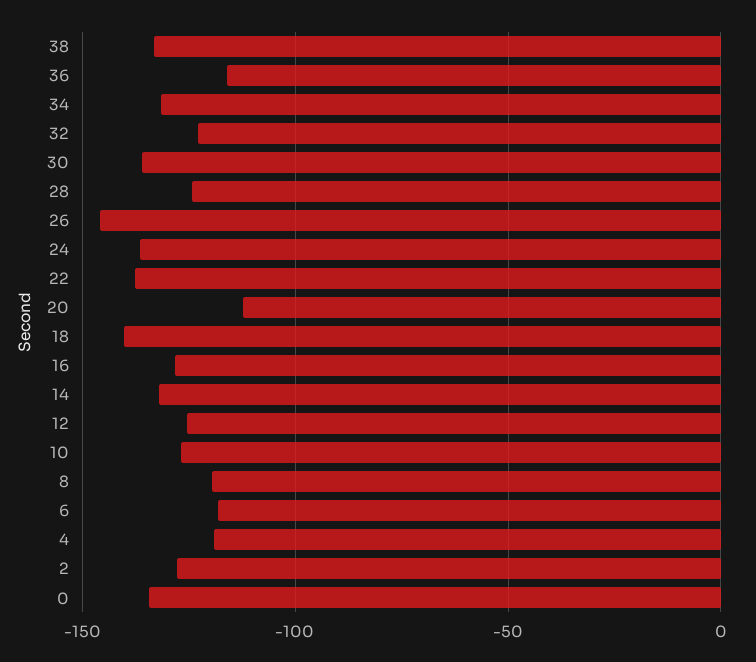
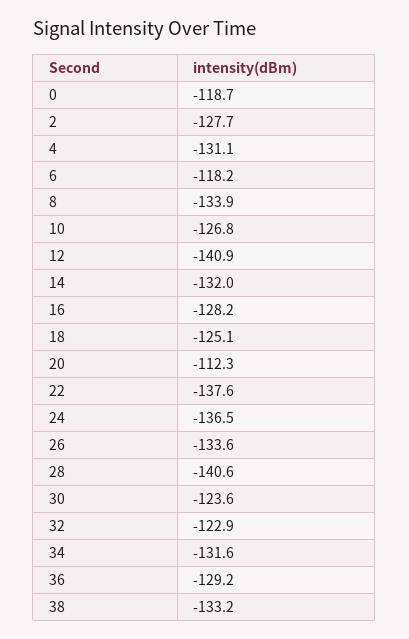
  {
    "38": -133.2,
-   "36": -115,
+   "36": -129.2,
    "34": -131.6,
    "32": -122.9,
-   "30": -135,
+   "30": -123.6,
-   "28": -125,
+   "28": -140.6,
-   "26": -145,
+   "26": -133.6,
    "24": -136.5,
    "22": -137.6,
    "20": -112.3,
-   "18": -140,
+   "18": -125.1,
    "16": -128.2,
    "14": -132,
-   "12": -125,
+   "12": -140.9,
    "10": -126.8,
-   "8": -120,
+   "8": -133.9,
    "6": -118.2,
-   "4": -120,
+   "4": -131.1,
    "2": -127.7,
-   "0": -135
+   "0": -118.7
  }

